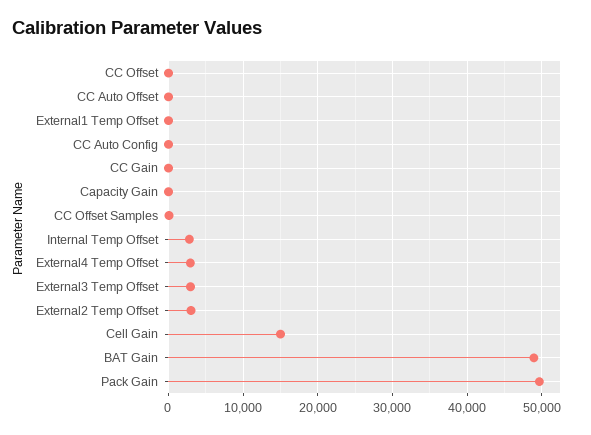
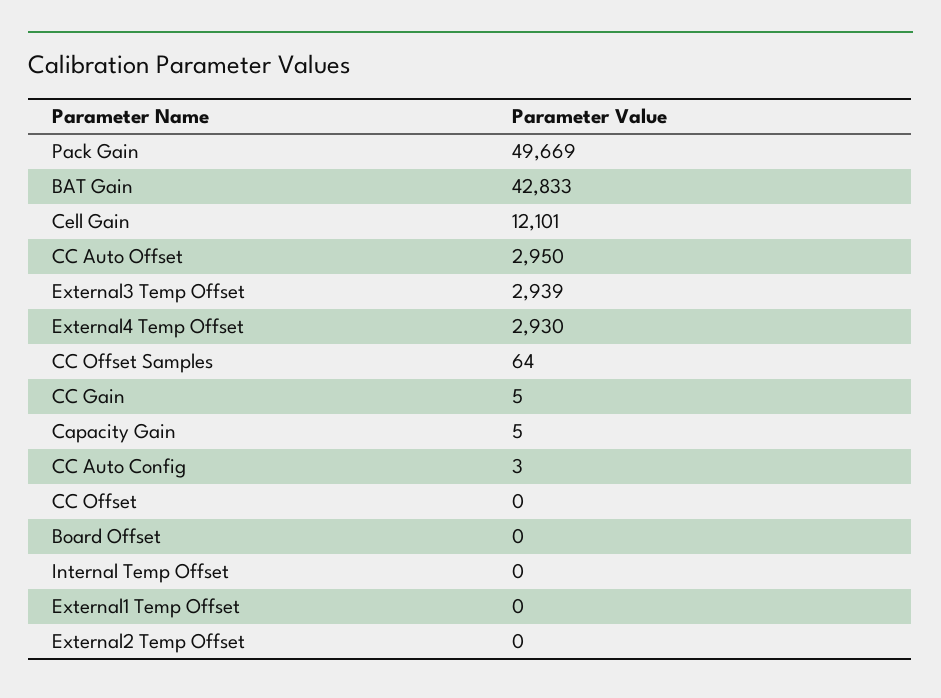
  {
    "CC Offset": 0,
-   "CC Auto Offset": 0,
+   "CC Auto Offset": 2950,
    "External1 Temp Offset": 0,
    "CC Auto Config": 3,
    "CC Gain": 5,
    "Capacity Gain": 5,
    "CC Offset Samples": 64,
-   "Internal Temp Offset": 3000,
+   "Internal Temp Offset": 0,
    "External4 Temp Offset": 2930,
    "External3 Temp Offset": 2939,
-   "External2 Temp Offset": 3000,
+   "External2 Temp Offset": 0,
-   "Cell Gain": 15000,
+   "Cell Gain": 12101,
-   "BAT Gain": 49000,
+   "BAT Gain": 42833,
-   "Pack Gain": 49669
+   "Pack Gain": 49669,
+   "Board Offset": 0
  }

